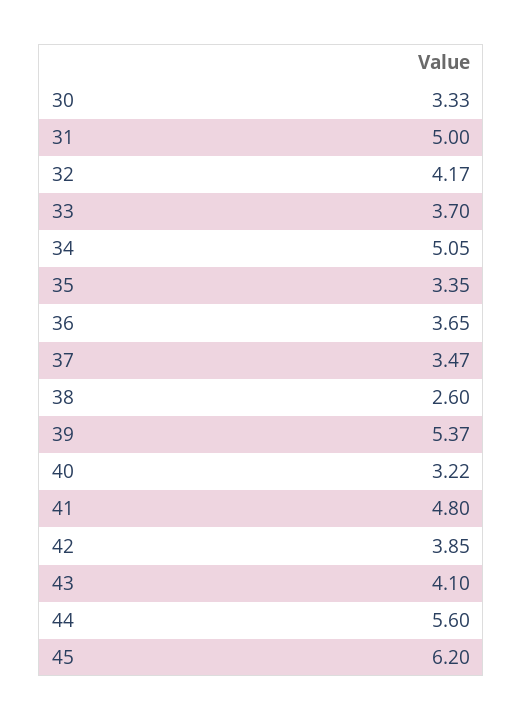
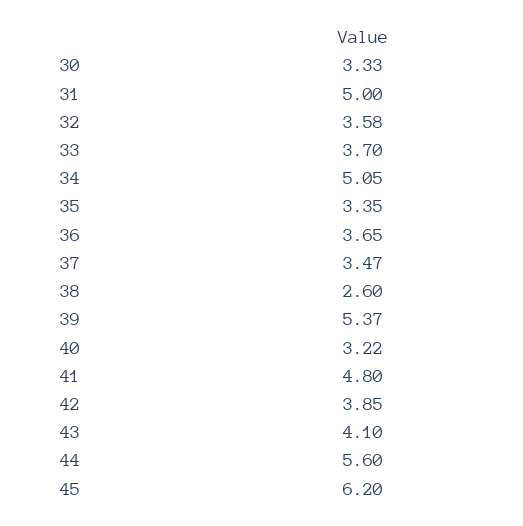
  {
    "30": 3.33,
    "31": 5,
-   "32": 4.17,
+   "32": 3.58,
    "33": 3.7,
    "34": 5.05,
    "35": 3.35,
    "36": 3.65,
    "37": 3.47,
    "38": 2.6,
    "39": 5.37,
    "40": 3.22,
    "41": 4.8,
    "42": 3.85,
    "43": 4.1,
    "44": 5.6,
    "45": 6.2
  }

